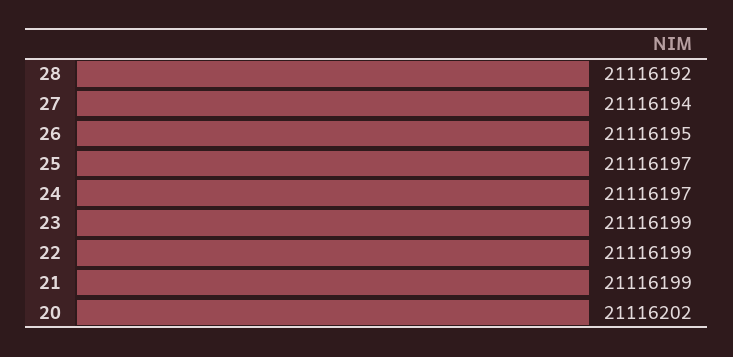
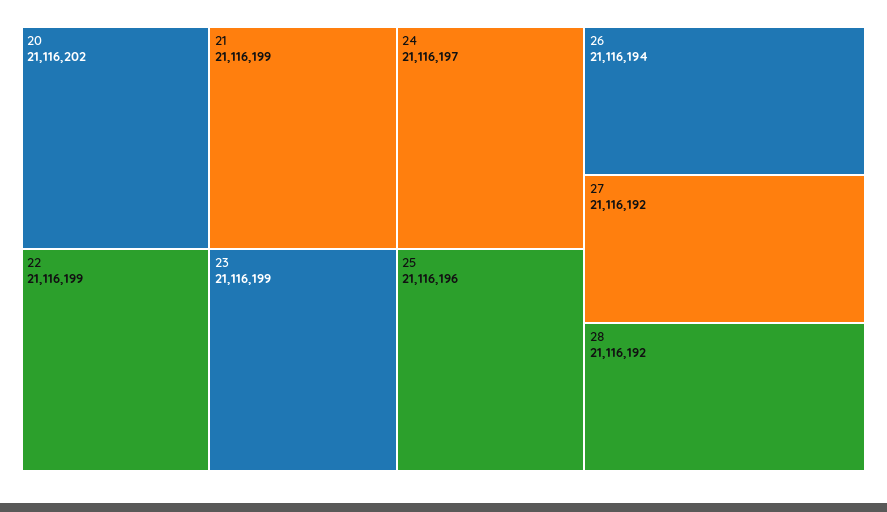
  {
    "28": 21116192,
-   "27": 21116194,
+   "27": 21116192,
-   "26": 21116195,
+   "26": 21116194,
-   "25": 21116197,
+   "25": 21116196,
    "24": 21116197,
    "23": 21116199,
    "22": 21116199,
    "21": 21116199,
    "20": 21116202
  }

